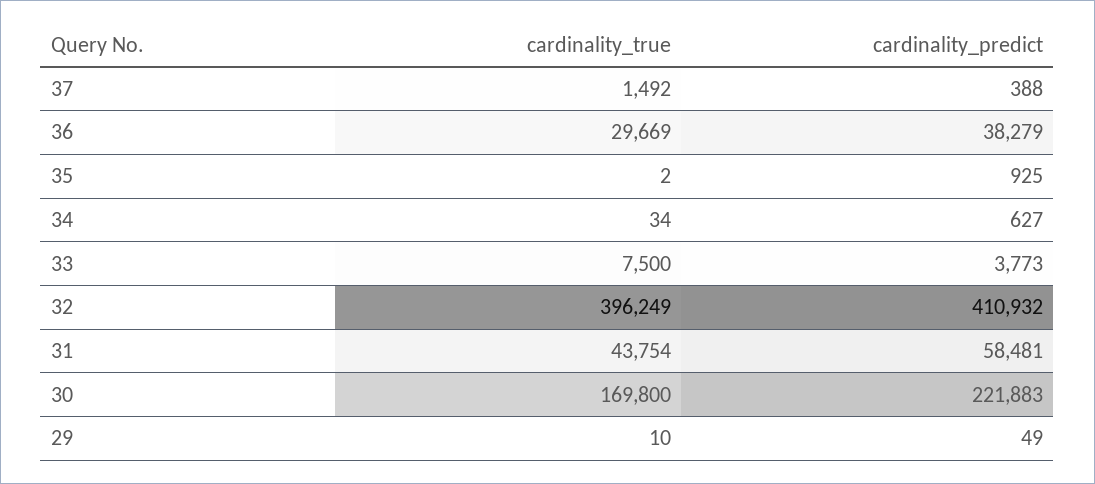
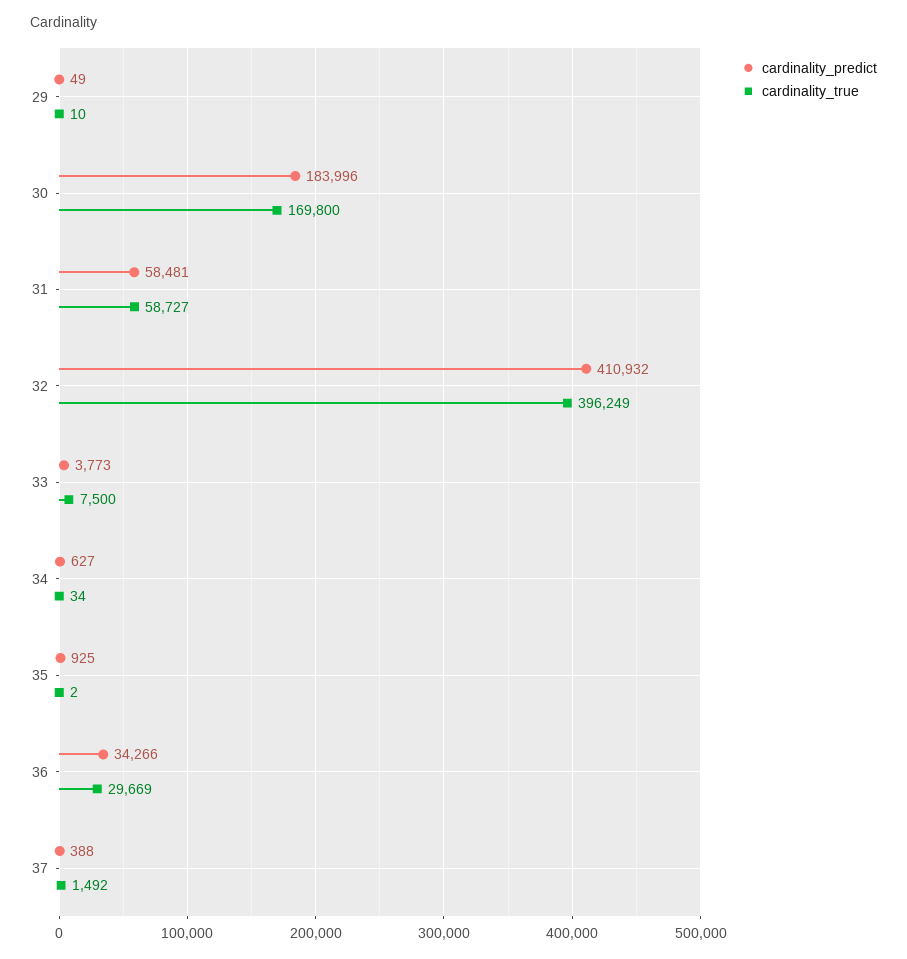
  {
    "cardinality_true": {
      "37": 1492,
      "36": 29669,
      "35": 2,
      "34": 34,
      "33": 7500,
      "32": 396249,
-     "31": 43754,
+     "31": 58727,
      "30": 169800,
      "29": 10
    },
    "cardinality_predict": {
      "37": 388,
-     "36": 38279,
+     "36": 34266,
      "35": 925,
      "34": 627,
      "33": 3773,
      "32": 410932,
      "31": 58481,
-     "30": 221883,
+     "30": 183996,
      "29": 49
    }
  }

